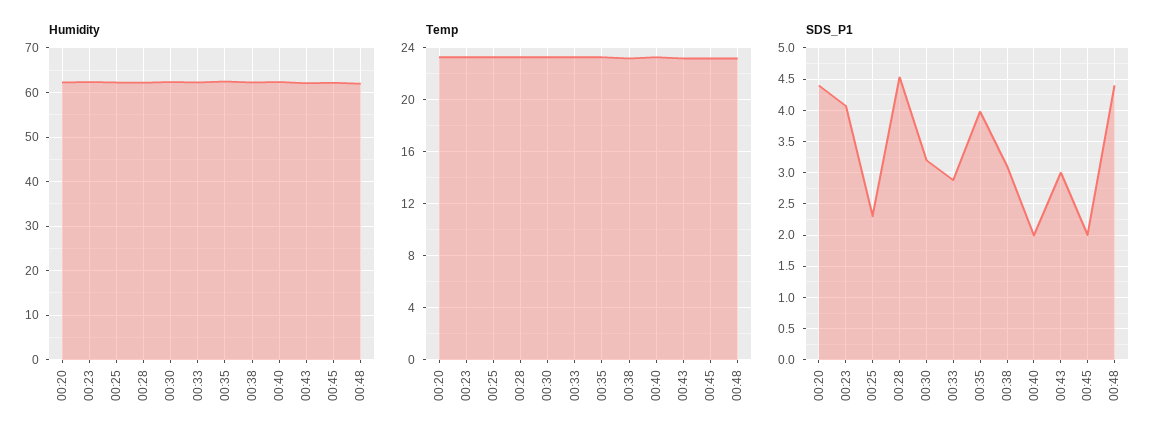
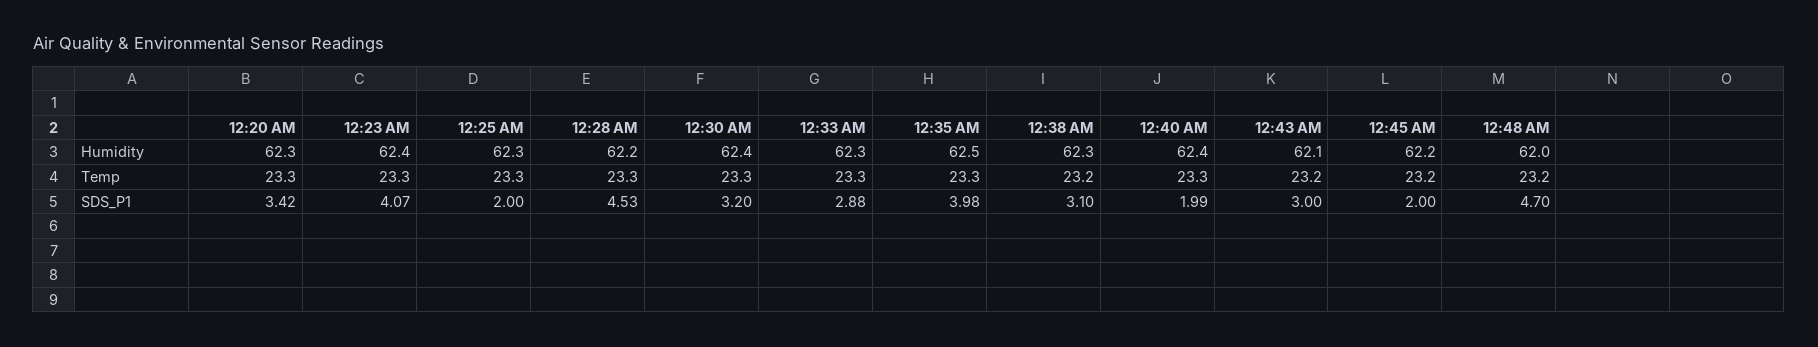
  {
    "Humidity": {
      "00:20": 62.3,
      "00:23": 62.4,
      "00:25": 62.3,
      "00:28": 62.2,
      "00:30": 62.4,
      "00:33": 62.3,
      "00:35": 62.5,
      "00:38": 62.3,
      "00:40": 62.4,
      "00:43": 62.1,
      "00:45": 62.2,
      "00:48": 62
    },
    "Temp": {
      "00:20": 23.3,
      "00:23": 23.3,
      "00:25": 23.3,
      "00:28": 23.3,
      "00:30": 23.3,
      "00:33": 23.3,
      "00:35": 23.3,
      "00:38": 23.2,
      "00:40": 23.3,
      "00:43": 23.2,
      "00:45": 23.2,
      "00:48": 23.2
    },
    "SDS_P1": {
-     "00:20": 4.4,
+     "00:20": 3.42,
      "00:23": 4.07,
-     "00:25": 2.3,
+     "00:25": 2,
      "00:28": 4.53,
      "00:30": 3.2,
      "00:33": 2.88,
      "00:35": 3.98,
      "00:38": 3.1,
      "00:40": 1.99,
      "00:43": 3,
      "00:45": 2,
-     "00:48": 4.4
+     "00:48": 4.7
    }
  }

